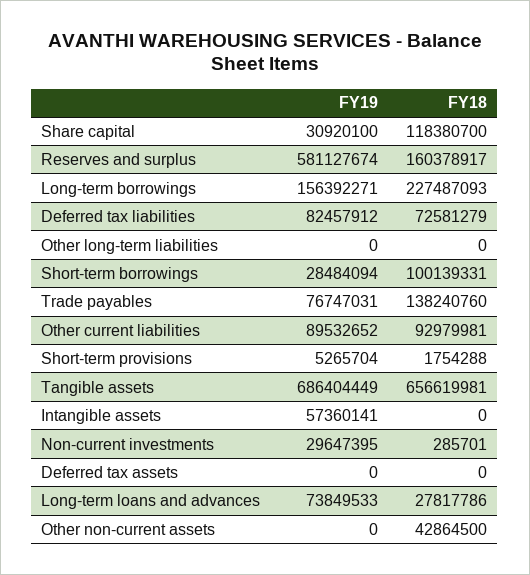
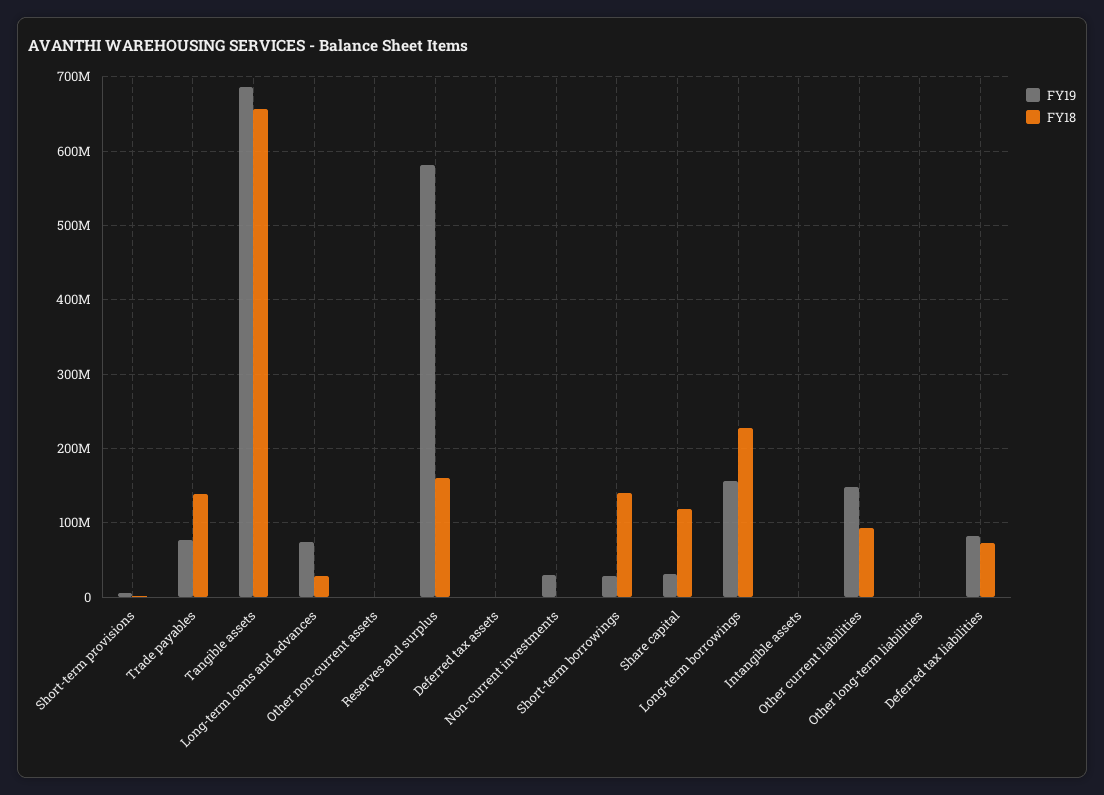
  {
    "FY19": {
      "Share capital": 30920100,
      "Reserves and surplus": 581127674,
      "Long-term borrowings": 156392271,
      "Deferred tax liabilities": 82457912,
      "Other long-term liabilities": 0,
      "Short-term borrowings": 28484094,
      "Trade payables": 76747031,
-     "Other current liabilities": 89532652,
+     "Other current liabilities": 150000000,
      "Short-term provisions": 5265704,
      "Tangible assets": 686404449,
-     "Intangible assets": 57360141,
+     "Intangible assets": 0,
      "Non-current investments": 29647395,
      "Deferred tax assets": 0,
      "Long-term loans and advances": 73849533,
      "Other non-current assets": 0
    },
    "FY18": {
      "Share capital": 118380700,
      "Reserves and surplus": 160378917,
      "Long-term borrowings": 227487093,
      "Deferred tax liabilities": 72581279,
      "Other long-term liabilities": 0,
-     "Short-term borrowings": 100139331,
+     "Short-term borrowings": 140000000,
      "Trade payables": 138240760,
      "Other current liabilities": 92979981,
      "Short-term provisions": 1754288,
      "Tangible assets": 656619981,
      "Intangible assets": 0,
      "Non-current investments": 285701,
      "Deferred tax assets": 0,
      "Long-term loans and advances": 27817786,
-     "Other non-current assets": 42864500
+     "Other non-current assets": 0
    }
  }

